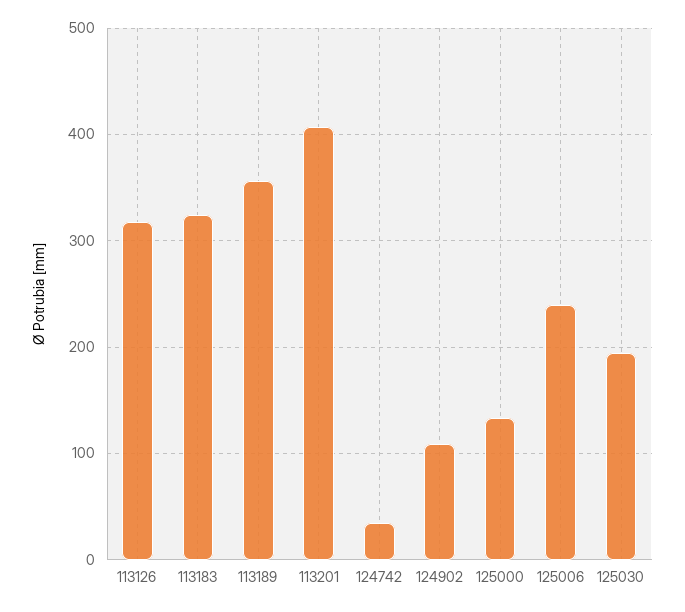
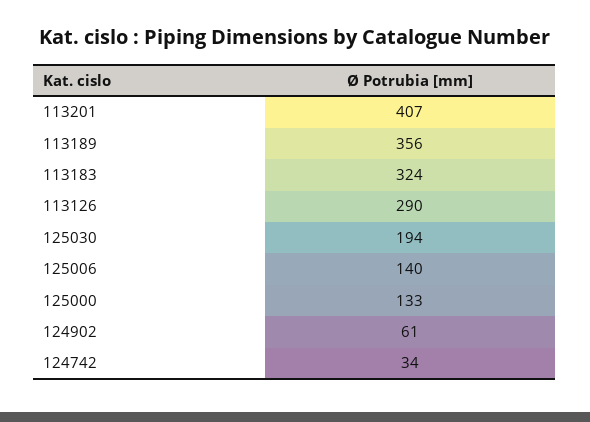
  {
-   "113126": 320,
+   "113126": 290,
    "113183": 324,
    "113189": 356,
    "113201": 407,
    "124742": 34,
-   "124902": 110,
+   "124902": 61,
    "125000": 133,
-   "125006": 240,
+   "125006": 140,
    "125030": 194
  }

